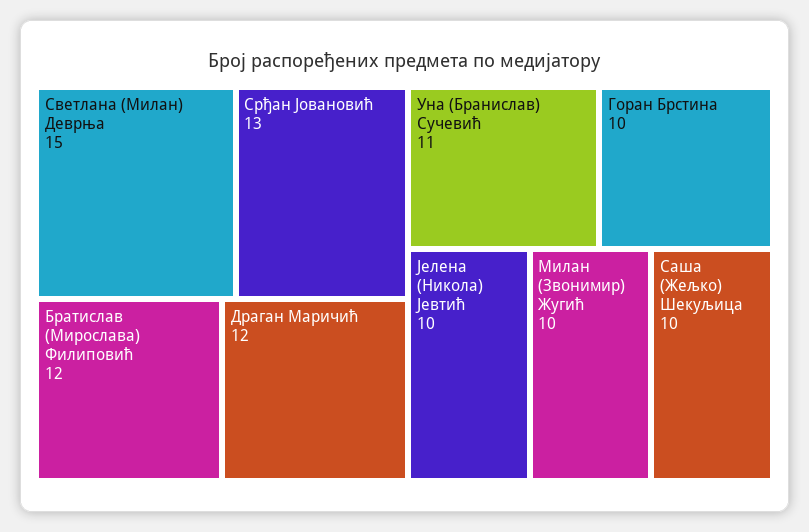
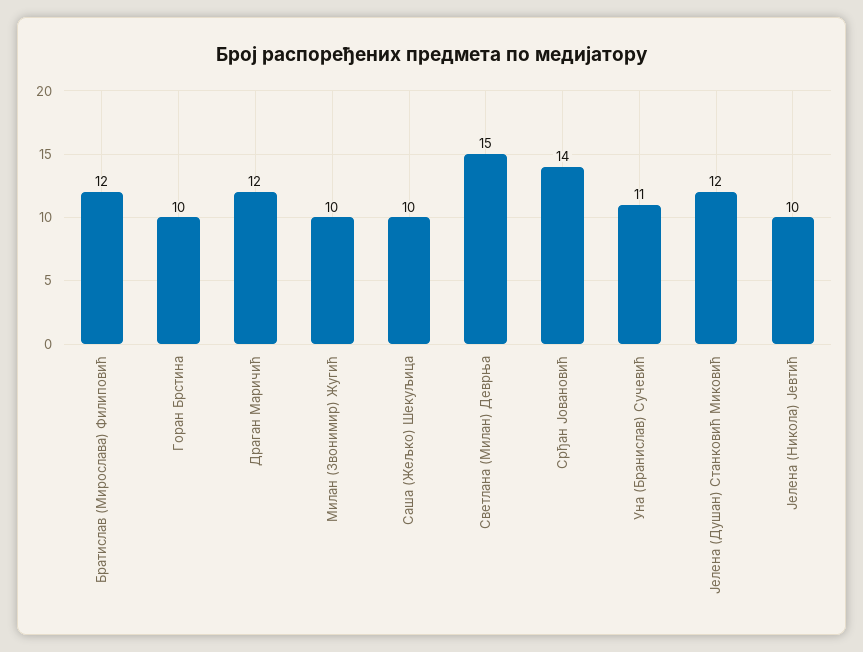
  {
    "Светлана (Милан) Деврња": 15,
-   "Срђан Јовановић": 13,
+   "Срђан Јовановић": 14,
    "Братислав (Мирослава) Филиповић": 12,
    "Драган Маричић": 12,
    "Уна (Бранислав) Сучевић": 11,
    "Горан Брстина": 10,
    "Јелена (Никола) Јевтић": 10,
    "Милан (Звонимир) Жугић": 10,
-   "Саша (Жељко) Шекуљица": 10
+   "Саша (Жељко) Шекуљица": 10,
+   "Јелена (Душан) Станковић Миковић": 12
  }

